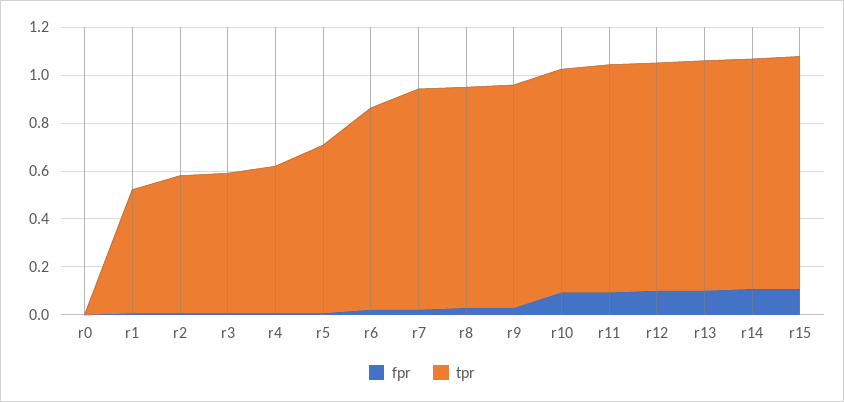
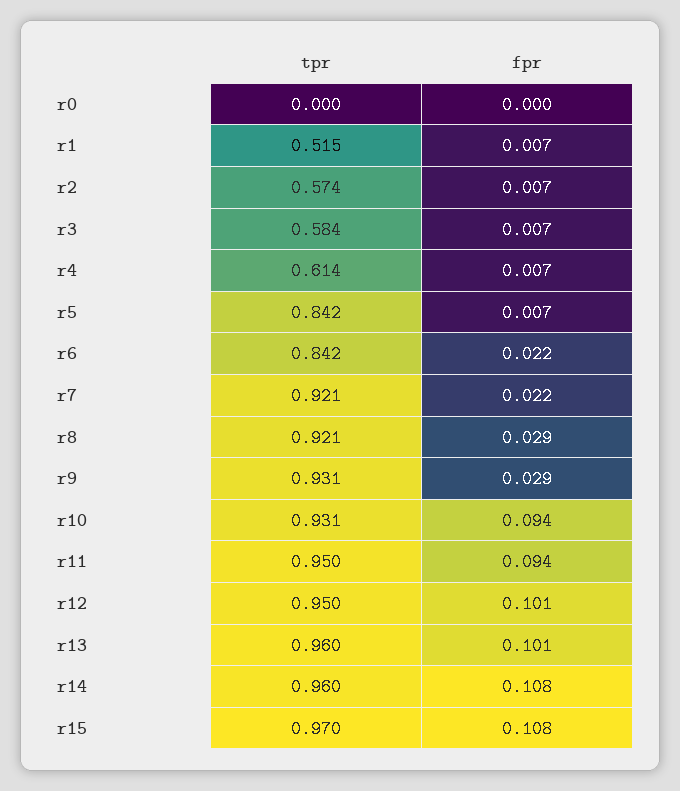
  {
    "fpr": {
      "r0": 0,
      "r1": 0.007,
      "r2": 0.007,
      "r3": 0.007,
      "r4": 0.007,
      "r5": 0.007,
      "r6": 0.022,
      "r7": 0.022,
      "r8": 0.029,
      "r9": 0.029,
      "r10": 0.094,
      "r11": 0.094,
      "r12": 0.101,
      "r13": 0.101,
      "r14": 0.108,
      "r15": 0.108
    },
    "tpr": {
      "r0": 0,
      "r1": 0.515,
      "r2": 0.574,
      "r3": 0.584,
      "r4": 0.614,
-     "r5": 0.7,
+     "r5": 0.842,
      "r6": 0.842,
      "r7": 0.921,
      "r8": 0.921,
      "r9": 0.931,
      "r10": 0.931,
      "r11": 0.95,
      "r12": 0.95,
      "r13": 0.96,
      "r14": 0.96,
      "r15": 0.97
    }
  }

